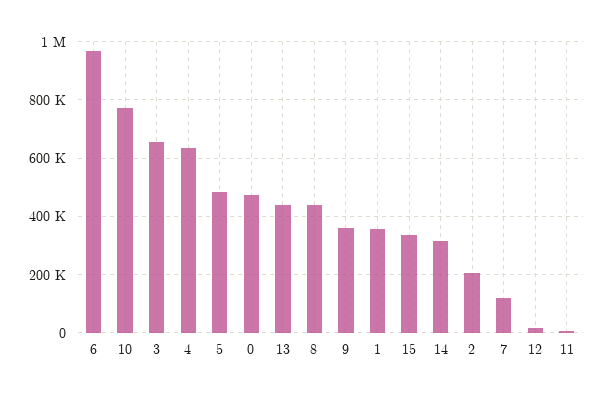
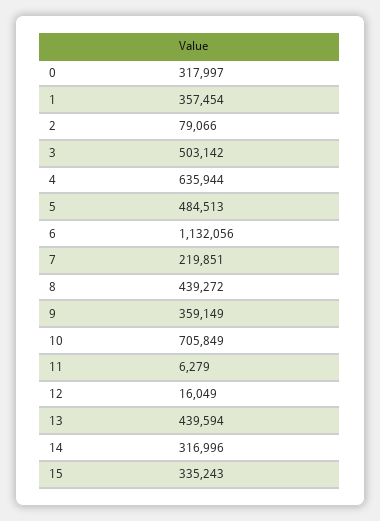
  {
-   "6": 975000,
+   "6": 1132056,
-   "10": 775000,
+   "10": 705849,
-   "3": 650000,
+   "3": 503142,
    "4": 635944,
    "5": 484513,
-   "0": 475000,
+   "0": 317997,
    "13": 439594,
    "8": 439272,
    "9": 359149,
    "1": 357454,
    "15": 335243,
    "14": 316996,
-   "2": 200000,
+   "2": 79066,
-   "7": 125000,
+   "7": 219851,
    "12": 16049,
    "11": 6279
  }

